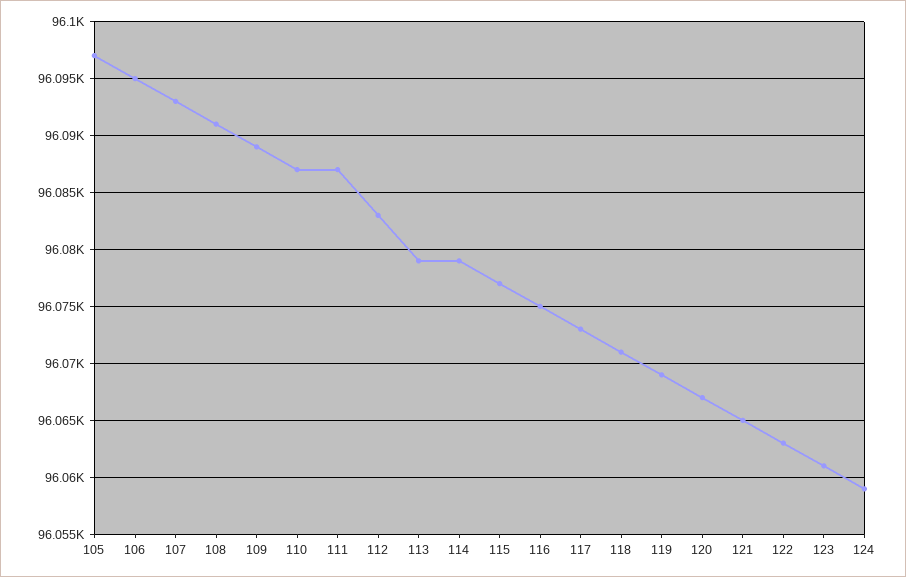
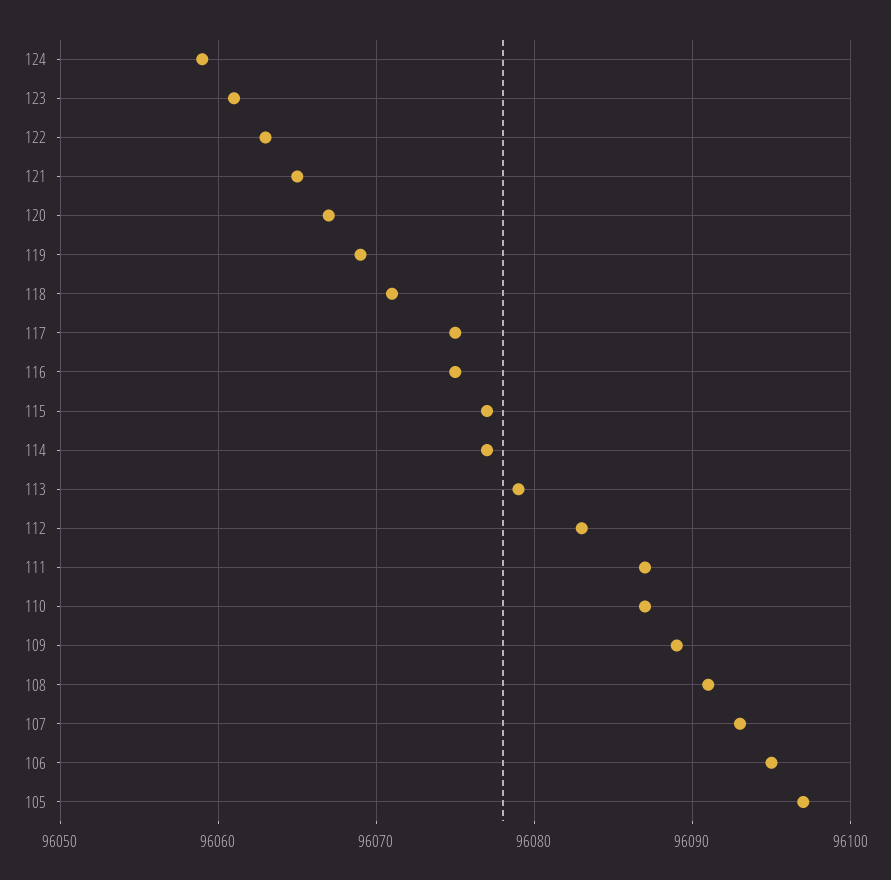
  {
    "105": 96097,
    "106": 96095,
    "107": 96093,
    "108": 96091,
    "109": 96089,
    "110": 96087,
    "111": 96087,
    "112": 96083,
    "113": 96079,
-   "114": 96079,
+   "114": 96077,
    "115": 96077,
    "116": 96075,
-   "117": 96073,
+   "117": 96075,
    "118": 96071,
    "119": 96069,
    "120": 96067,
    "121": 96065,
    "122": 96063,
    "123": 96061,
    "124": 96059
  }

